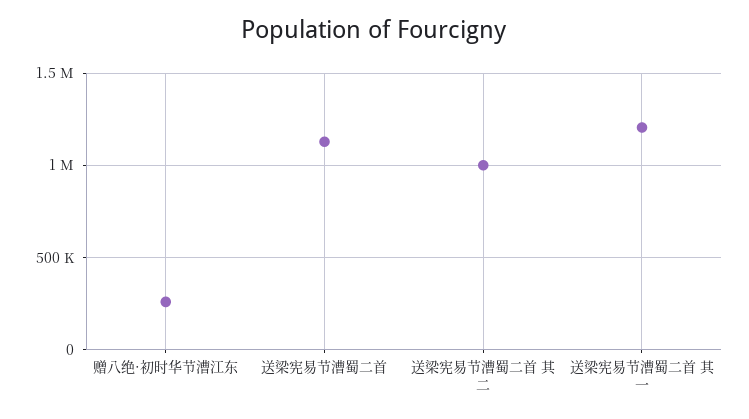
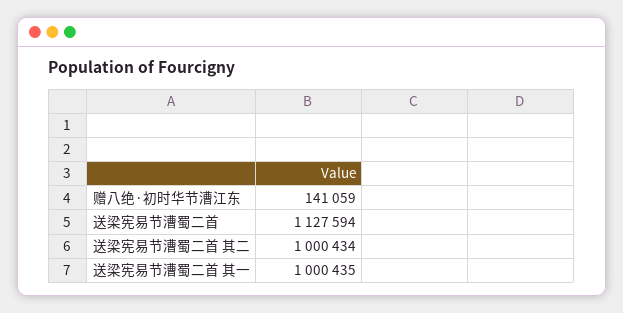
  {
-   "赠八绝·初时华节漕江东": 250000,
+   "赠八绝·初时华节漕江东": 141059,
    "送梁宪易节漕蜀二首": 1127594,
    "送梁宪易节漕蜀二首 其二": 1000434,
-   "送梁宪易节漕蜀二首 其一": 1200000
+   "送梁宪易节漕蜀二首 其一": 1000435
  }

